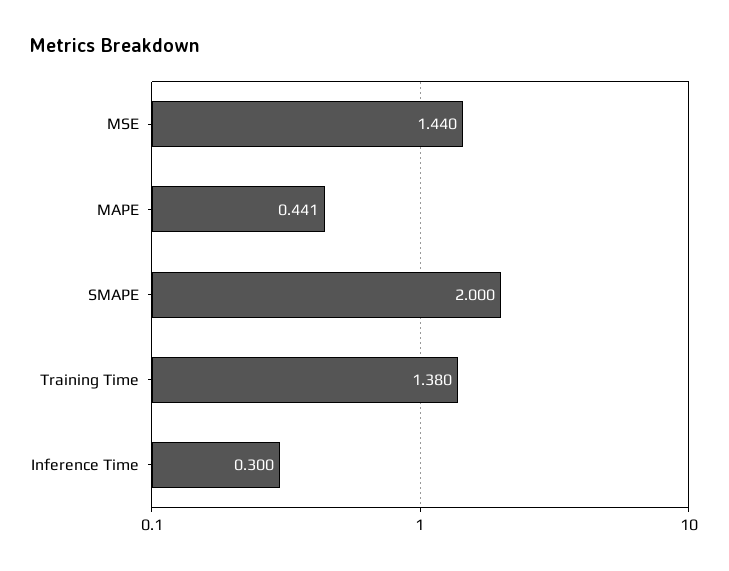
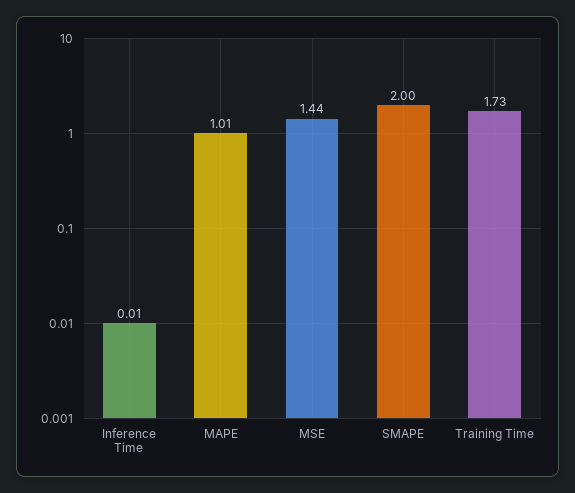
  {
    "MSE": 1.44,
-   "MAPE": 0.441,
+   "MAPE": 1.01,
    "SMAPE": 2,
-   "Training Time": 1.38,
+   "Training Time": 1.73,
-   "Inference Time": 0.3
+   "Inference Time": 0.01
  }

